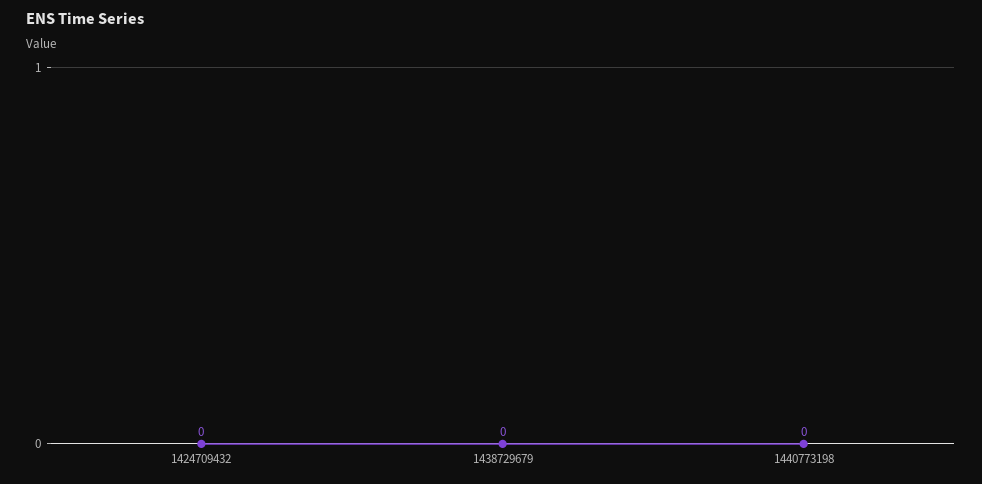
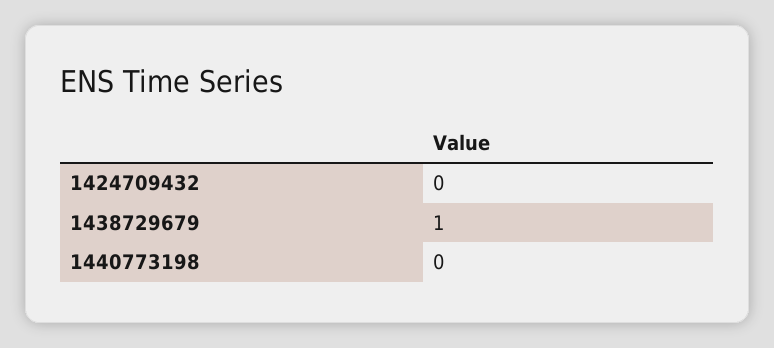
  {
    "1424709432": 0,
-   "1438729679": 0,
+   "1438729679": 1,
    "1440773198": 0
  }

